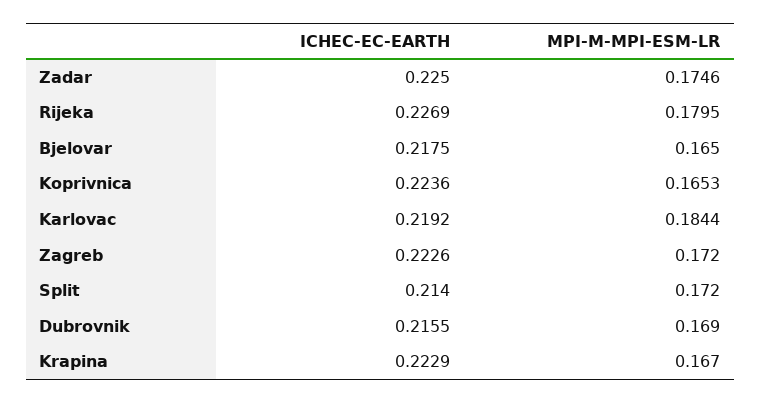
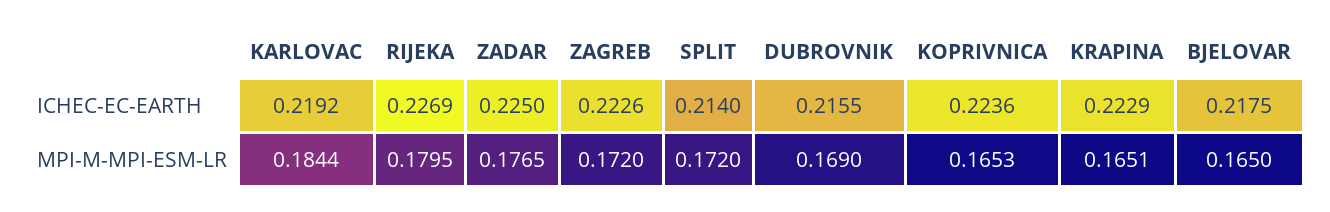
  {
    "ICHEC-EC-EARTH": {
      "Zadar": 0.225,
      "Rijeka": 0.2269,
      "Bjelovar": 0.2175,
      "Koprivnica": 0.2236,
      "Karlovac": 0.2192,
      "Zagreb": 0.2226,
      "Split": 0.214,
      "Dubrovnik": 0.2155,
      "Krapina": 0.2229
    },
    "MPI-M-MPI-ESM-LR": {
-     "Zadar": 0.1746,
+     "Zadar": 0.1765,
      "Rijeka": 0.1795,
      "Bjelovar": 0.165,
      "Koprivnica": 0.1653,
      "Karlovac": 0.1844,
      "Zagreb": 0.172,
      "Split": 0.172,
      "Dubrovnik": 0.169,
-     "Krapina": 0.167
+     "Krapina": 0.1651
    }
  }

